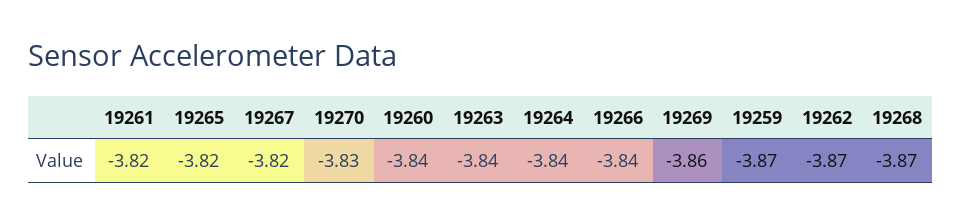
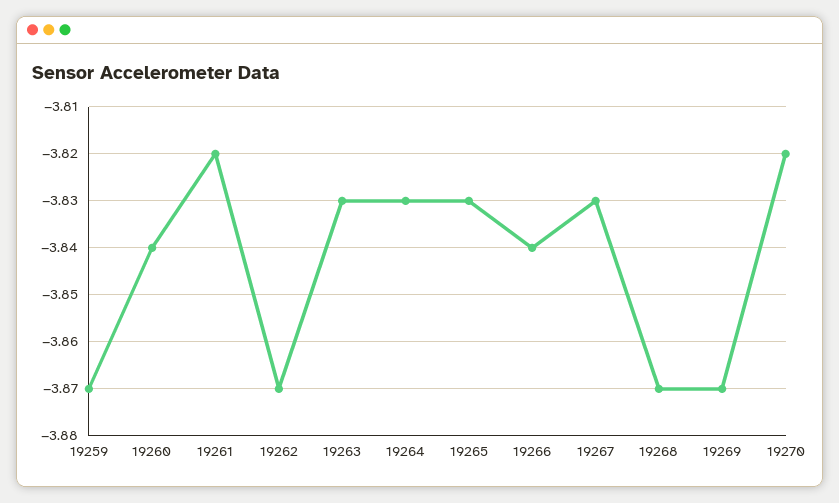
  {
    "19261": -3.82,
-   "19265": -3.82,
+   "19265": -3.83,
-   "19267": -3.82,
+   "19267": -3.83,
-   "19270": -3.83,
+   "19270": -3.82,
    "19260": -3.84,
-   "19263": -3.84,
+   "19263": -3.83,
-   "19264": -3.84,
+   "19264": -3.83,
    "19266": -3.84,
-   "19269": -3.86,
+   "19269": -3.87,
    "19259": -3.87,
    "19262": -3.87,
    "19268": -3.87
  }

